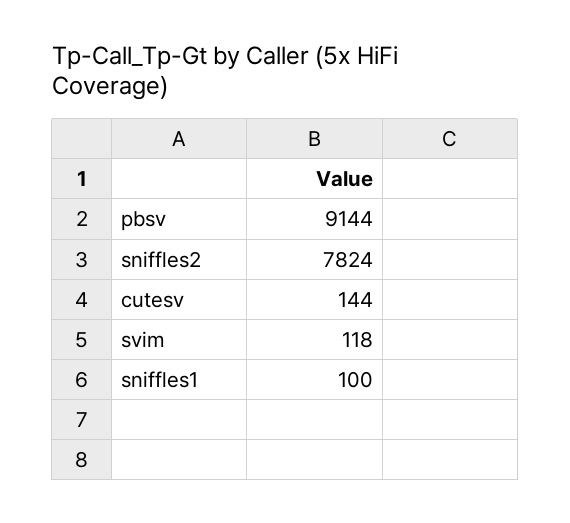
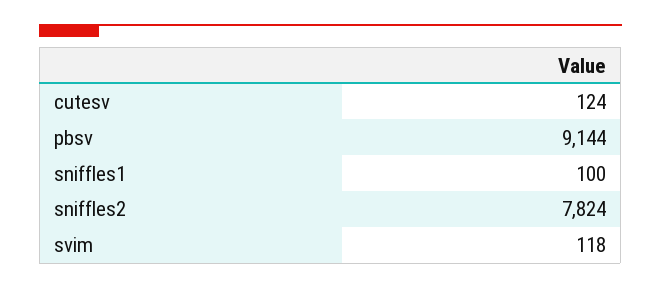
  {
    "pbsv": 9144,
    "sniffles2": 7824,
-   "cutesv": 144,
+   "cutesv": 124,
    "svim": 118,
    "sniffles1": 100
  }

